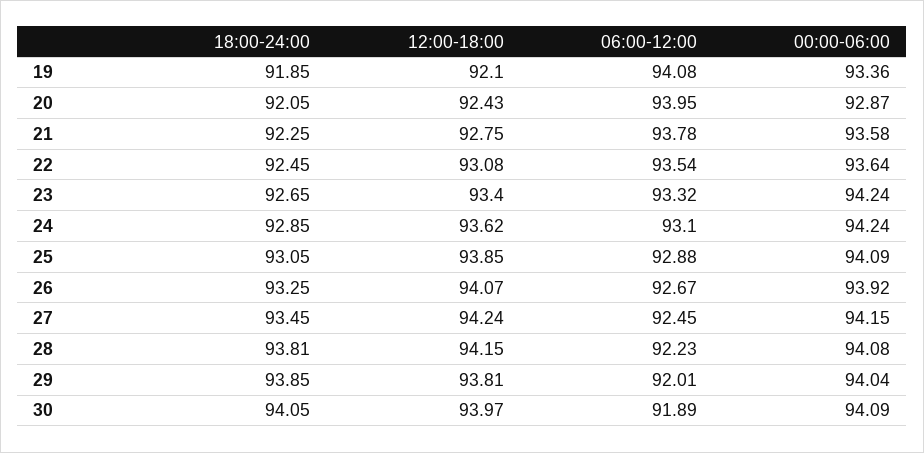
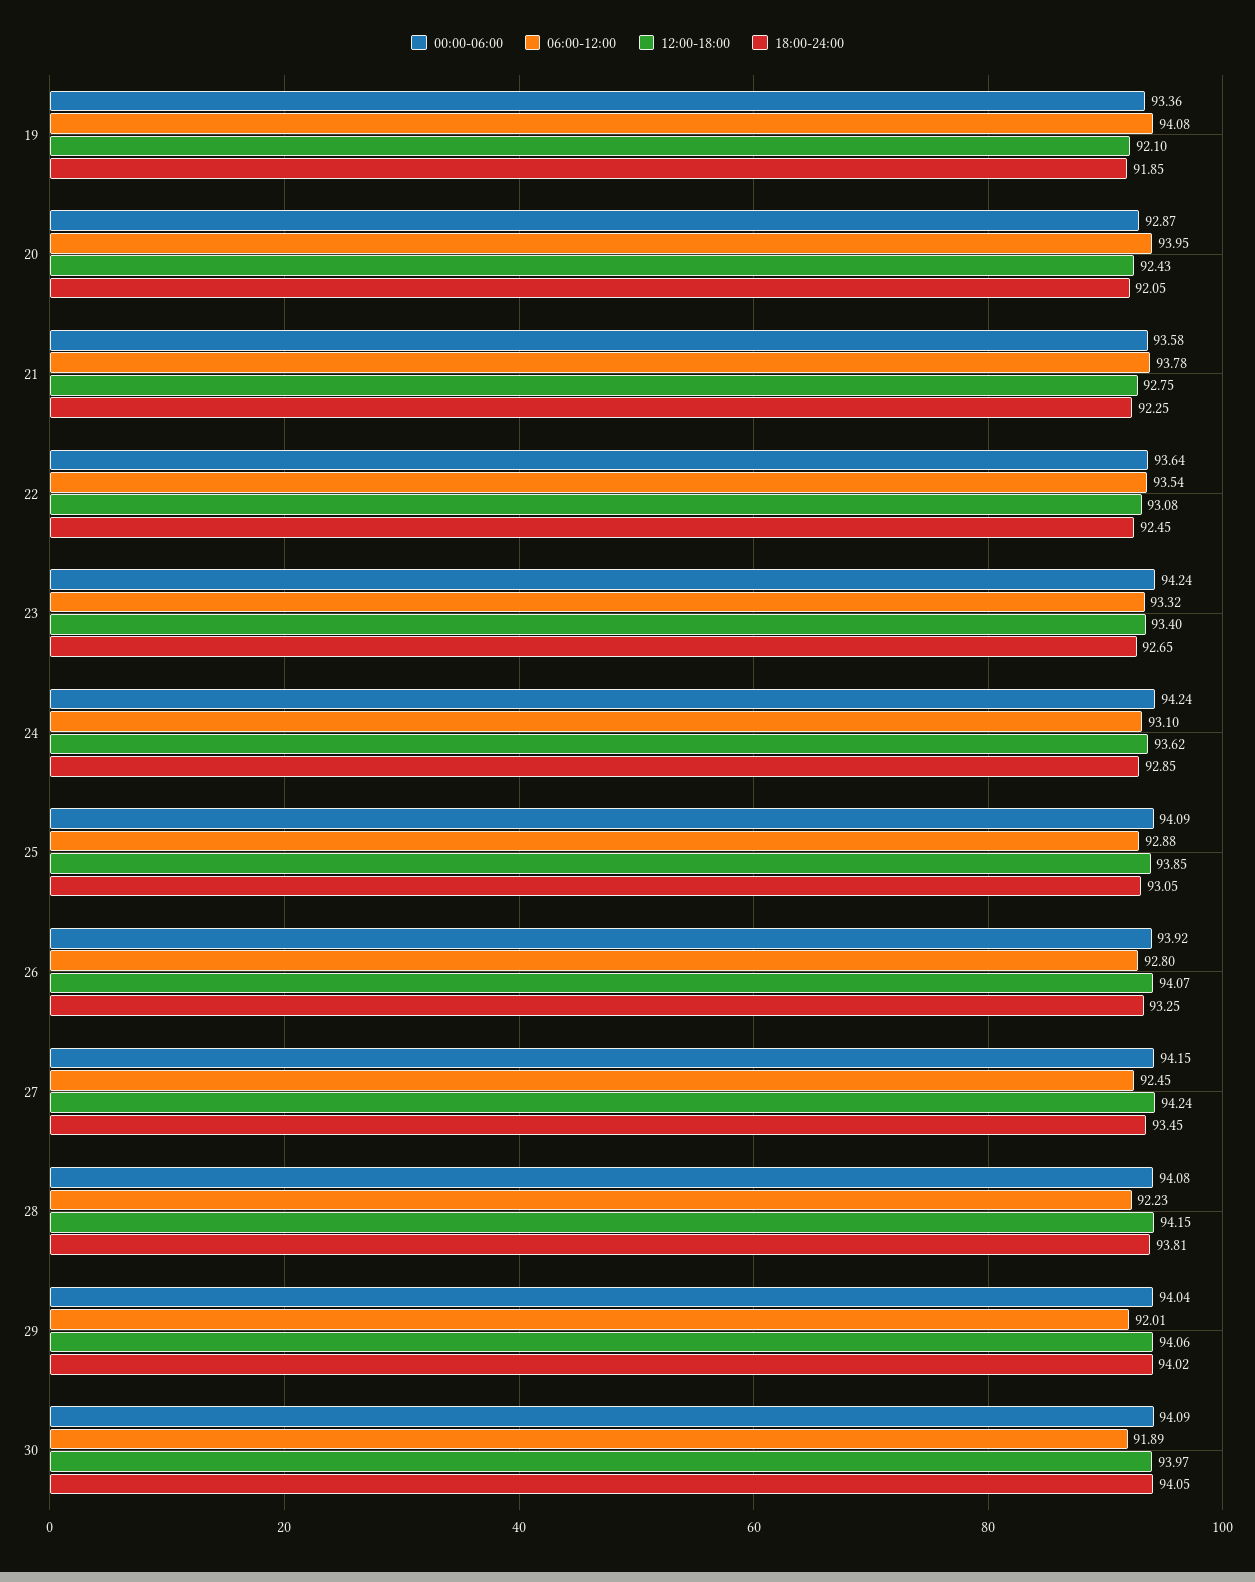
  {
    "18:00-24:00": {
      "19": 91.85,
      "20": 92.05,
      "21": 92.25,
      "22": 92.45,
      "23": 92.65,
      "24": 92.85,
      "25": 93.05,
      "26": 93.25,
      "27": 93.45,
      "28": 93.81,
-     "29": 93.85,
+     "29": 94.02,
      "30": 94.05
    },
    "12:00-18:00": {
      "19": 92.1,
      "20": 92.43,
      "21": 92.75,
      "22": 93.08,
      "23": 93.4,
      "24": 93.62,
      "25": 93.85,
      "26": 94.07,
      "27": 94.24,
      "28": 94.15,
-     "29": 93.81,
+     "29": 94.06,
      "30": 93.97
    },
    "06:00-12:00": {
      "19": 94.08,
      "20": 93.95,
      "21": 93.78,
      "22": 93.54,
      "23": 93.32,
      "24": 93.1,
      "25": 92.88,
-     "26": 92.67,
+     "26": 92.8,
      "27": 92.45,
      "28": 92.23,
      "29": 92.01,
      "30": 91.89
    },
    "00:00-06:00": {
      "19": 93.36,
      "20": 92.87,
      "21": 93.58,
      "22": 93.64,
      "23": 94.24,
      "24": 94.24,
      "25": 94.09,
      "26": 93.92,
      "27": 94.15,
      "28": 94.08,
      "29": 94.04,
      "30": 94.09
    }
  }

